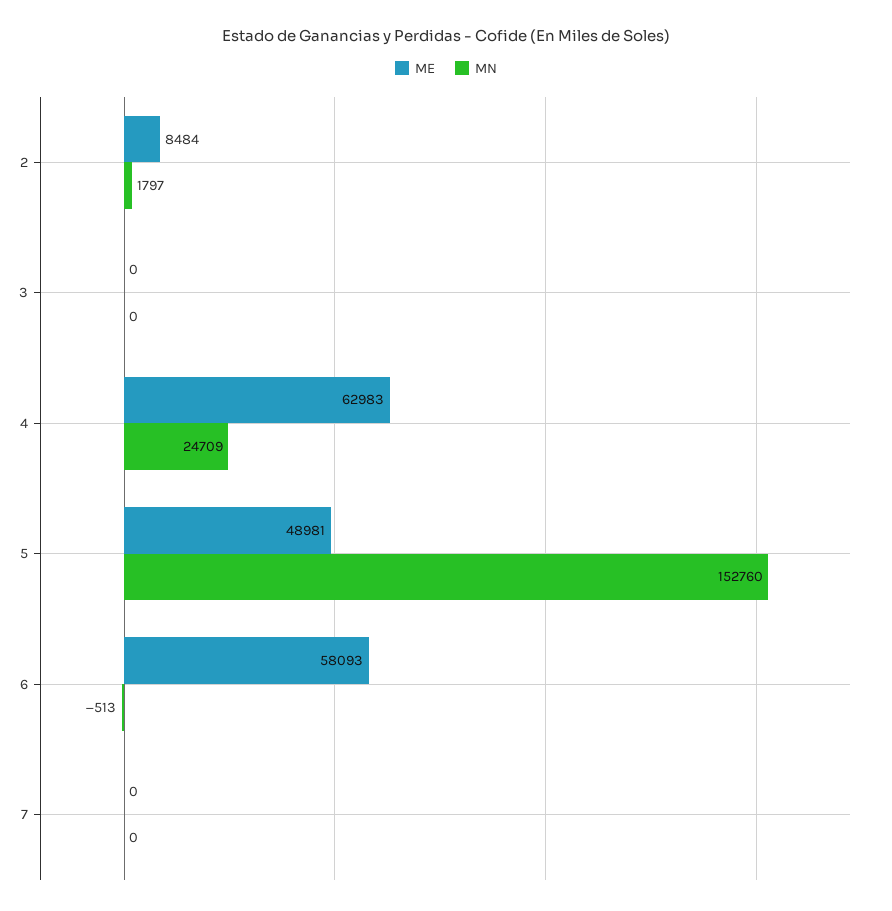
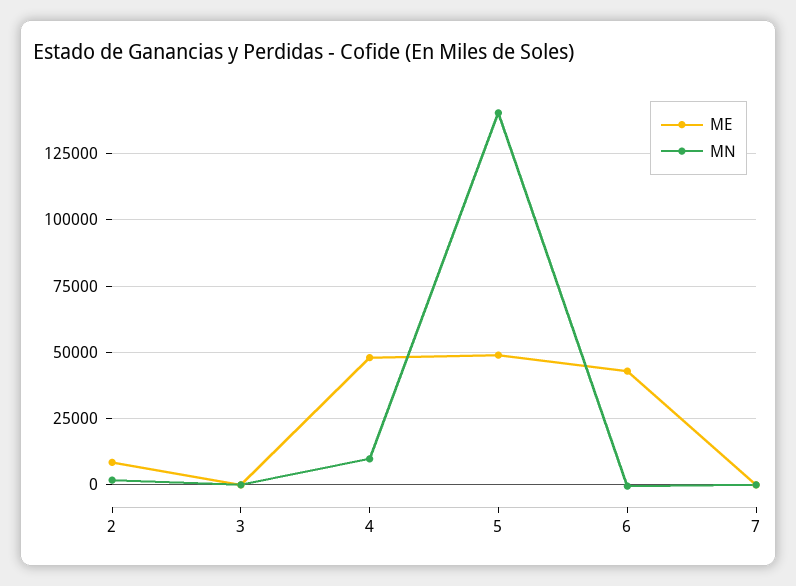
  {
    "ME": {
      "2": 8484,
      "3": 0,
-     "4": 62983,
+     "4": 47500,
      "5": 48981,
-     "6": 58093,
+     "6": 42500,
      "7": 0
    },
    "MN": {
      "2": 1797,
      "3": 0,
-     "4": 24709,
+     "4": 10000,
-     "5": 152760,
+     "5": 140000,
      "6": -513,
      "7": 0
    }
  }

